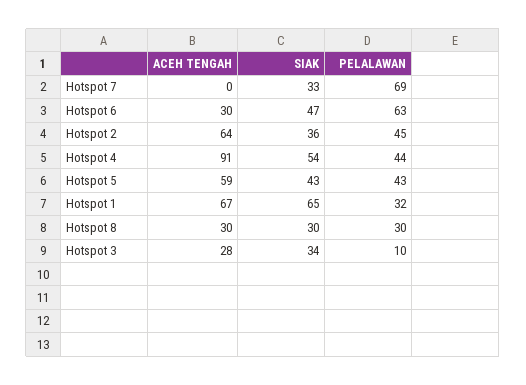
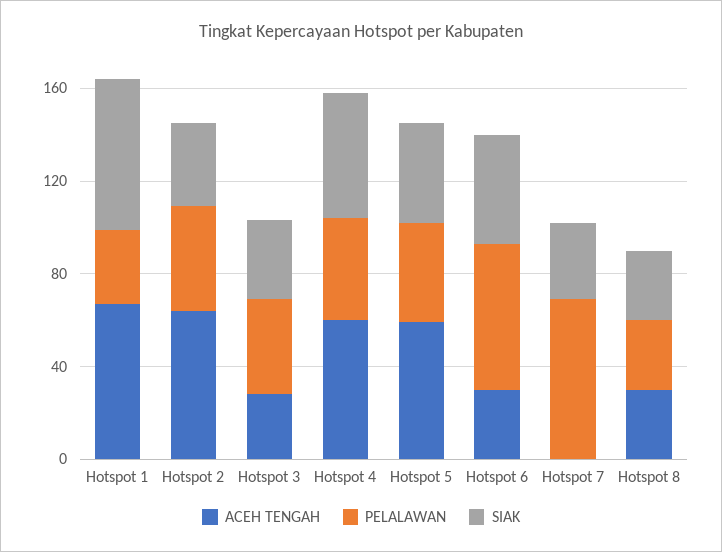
  {
    "ACEH TENGAH": {
      "Hotspot 7": 0,
      "Hotspot 6": 30,
      "Hotspot 2": 64,
-     "Hotspot 4": 91,
+     "Hotspot 4": 60,
      "Hotspot 5": 59,
      "Hotspot 1": 67,
      "Hotspot 8": 30,
      "Hotspot 3": 28
    },
    "SIAK": {
      "Hotspot 7": 33,
      "Hotspot 6": 47,
      "Hotspot 2": 36,
      "Hotspot 4": 54,
      "Hotspot 5": 43,
      "Hotspot 1": 65,
      "Hotspot 8": 30,
      "Hotspot 3": 34
    },
    "PELALAWAN": {
      "Hotspot 7": 69,
      "Hotspot 6": 63,
      "Hotspot 2": 45,
      "Hotspot 4": 44,
      "Hotspot 5": 43,
      "Hotspot 1": 32,
      "Hotspot 8": 30,
-     "Hotspot 3": 10
+     "Hotspot 3": 40
    }
  }

